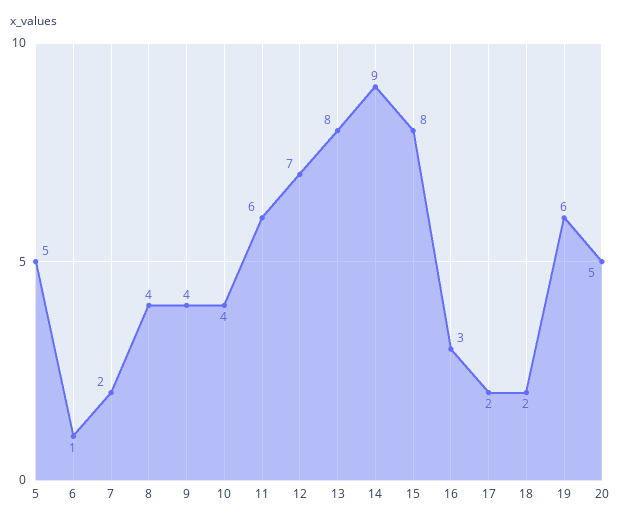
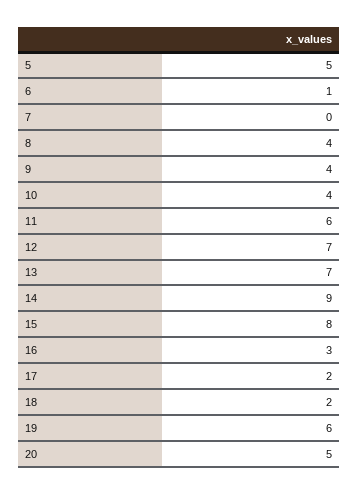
  {
    "5": 5,
    "6": 1,
-   "7": 2,
+   "7": 0,
    "8": 4,
    "9": 4,
    "10": 4,
    "11": 6,
    "12": 7,
-   "13": 8,
+   "13": 7,
    "14": 9,
    "15": 8,
    "16": 3,
    "17": 2,
    "18": 2,
    "19": 6,
    "20": 5
  }

